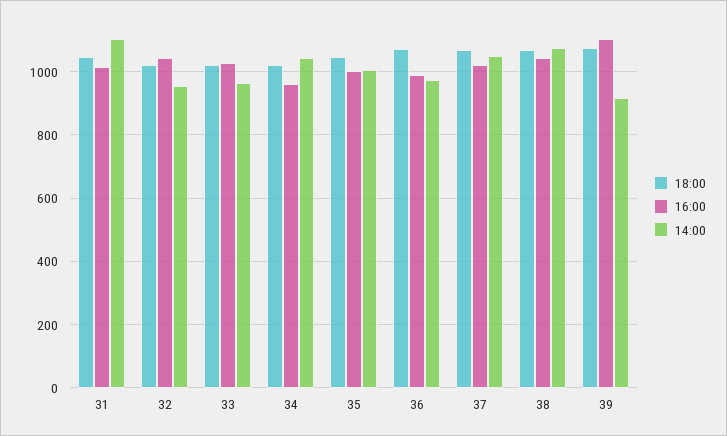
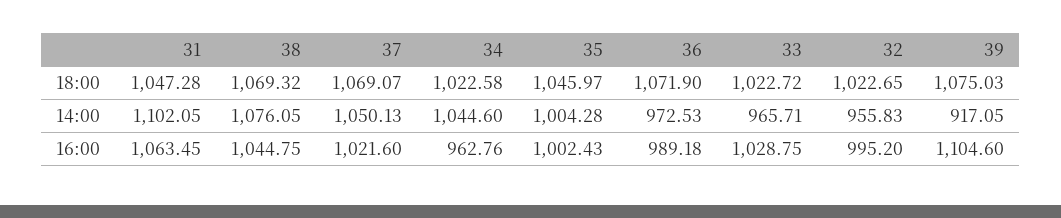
  {
    "18:00": {
      "31": 1047.28,
      "32": 1022.65,
      "33": 1022.72,
      "34": 1022.58,
      "35": 1045.97,
      "36": 1071.9,
      "37": 1069.07,
      "38": 1069.32,
      "39": 1075.03
    },
    "16:00": {
-     "31": 1020,
+     "31": 1063.45,
-     "32": 1040,
+     "32": 995.2,
      "33": 1028.75,
      "34": 962.76,
      "35": 1002.43,
      "36": 989.18,
      "37": 1021.6,
      "38": 1044.75,
      "39": 1104.6
    },
    "14:00": {
      "31": 1102.05,
      "32": 955.83,
      "33": 965.71,
      "34": 1044.6,
      "35": 1004.28,
      "36": 972.53,
      "37": 1050.13,
      "38": 1076.05,
      "39": 917.05
    }
  }

